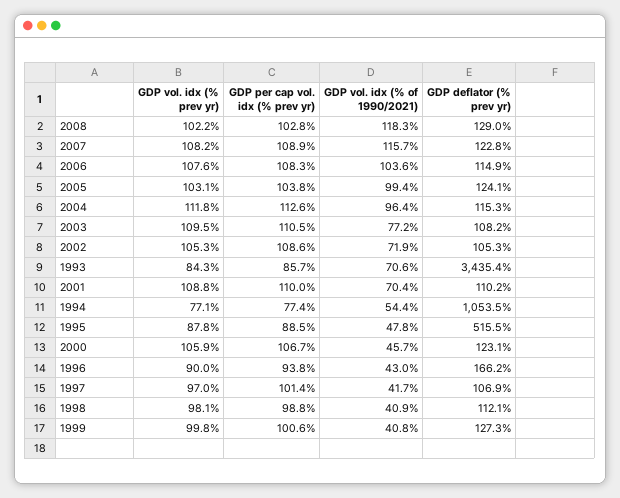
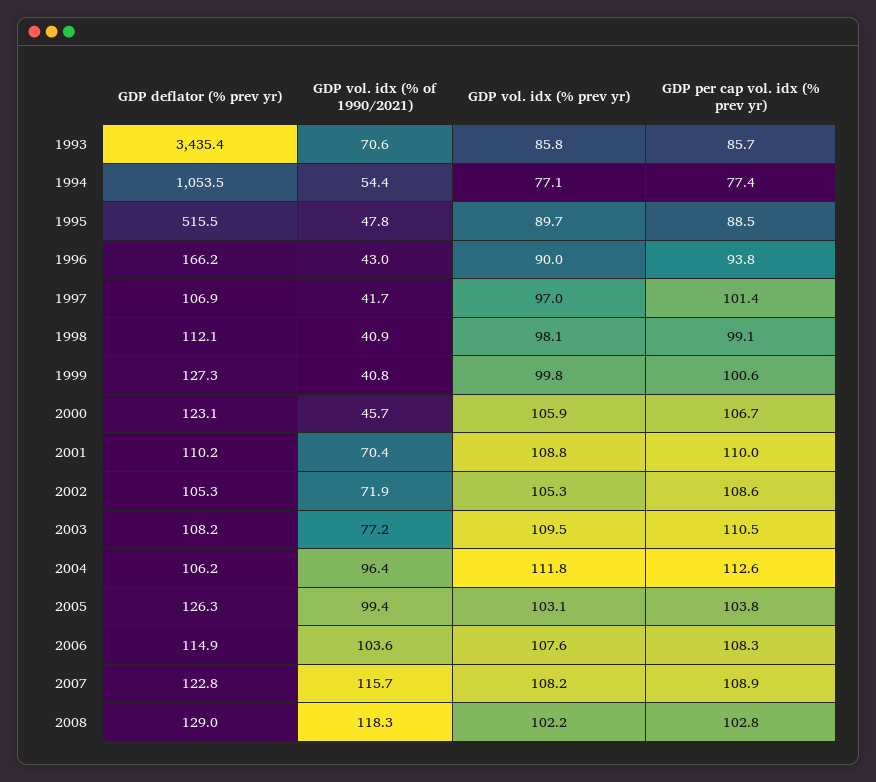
  {
    "GDP vol. idx (% prev yr)": {
      "2008": 102.2,
      "2007": 108.2,
      "2006": 107.6,
      "2005": 103.1,
      "2004": 111.8,
      "2003": 109.5,
      "2002": 105.3,
-     "1993": 84.3,
+     "1993": 85.8,
      "2001": 108.8,
      "1994": 77.1,
-     "1995": 87.8,
+     "1995": 89.7,
      "2000": 105.9,
      "1996": 90,
      "1997": 97,
      "1998": 98.1,
      "1999": 99.8
    },
    "GDP per cap vol. idx (% prev yr)": {
      "2008": 102.8,
      "2007": 108.9,
      "2006": 108.3,
      "2005": 103.8,
      "2004": 112.6,
      "2003": 110.5,
      "2002": 108.6,
      "1993": 85.7,
      "2001": 110,
      "1994": 77.4,
      "1995": 88.5,
      "2000": 106.7,
      "1996": 93.8,
      "1997": 101.4,
-     "1998": 98.8,
+     "1998": 99.1,
      "1999": 100.6
    },
    "GDP vol. idx (% of 1990/2021)": {
      "2008": 118.3,
      "2007": 115.7,
      "2006": 103.6,
      "2005": 99.4,
      "2004": 96.4,
      "2003": 77.2,
      "2002": 71.9,
      "1993": 70.6,
      "2001": 70.4,
      "1994": 54.4,
      "1995": 47.8,
      "2000": 45.7,
      "1996": 43,
      "1997": 41.7,
      "1998": 40.9,
      "1999": 40.8
    },
    "GDP deflator (% prev yr)": {
      "2008": 129,
      "2007": 122.8,
      "2006": 114.9,
-     "2005": 124.1,
+     "2005": 126.3,
-     "2004": 115.3,
+     "2004": 106.2,
      "2003": 108.2,
      "2002": 105.3,
      "1993": 3435.4,
      "2001": 110.2,
      "1994": 1053.5,
      "1995": 515.5,
      "2000": 123.1,
      "1996": 166.2,
      "1997": 106.9,
      "1998": 112.1,
      "1999": 127.3
    }
  }

